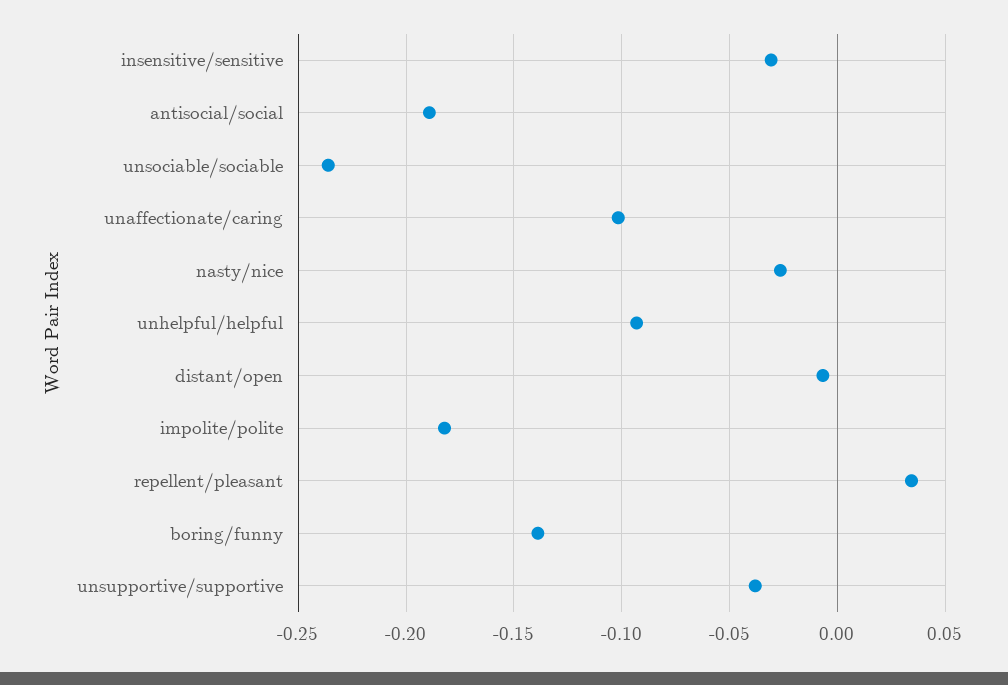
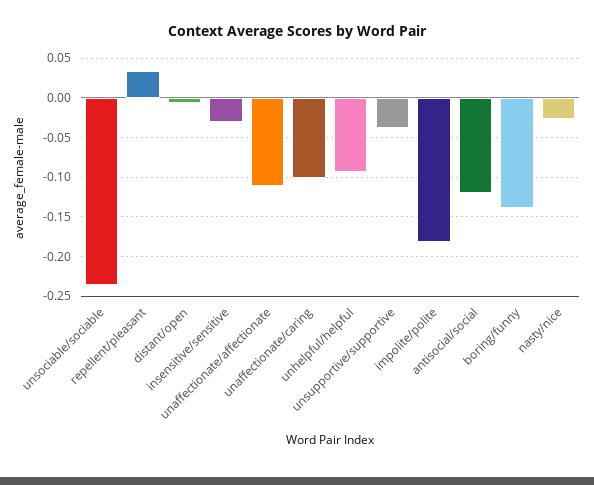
  {
    "insensitive/sensitive": -0.03,
-   "antisocial/social": -0.19,
+   "antisocial/social": -0.12,
    "unsociable/sociable": -0.235,
    "unaffectionate/caring": -0.1,
    "nasty/nice": -0.025,
    "unhelpful/helpful": -0.095,
    "distant/open": -0.005,
    "impolite/polite": -0.18,
    "repellent/pleasant": 0.035,
    "boring/funny": -0.14,
-   "unsupportive/supportive": -0.04
+   "unsupportive/supportive": -0.04,
+   "unaffectionate/affectionate": -0.11
  }

